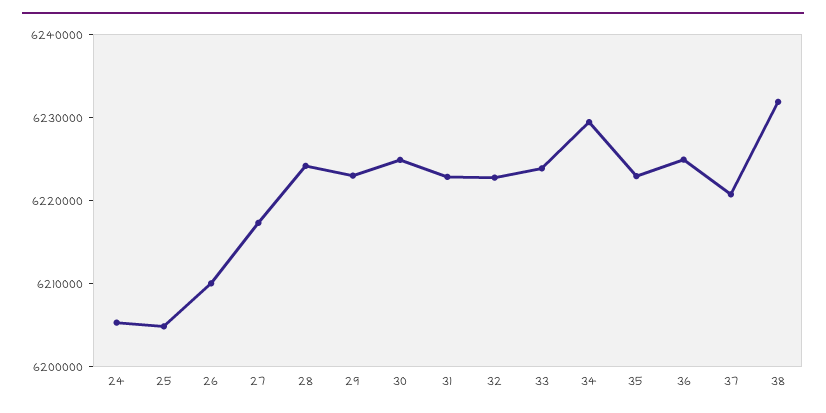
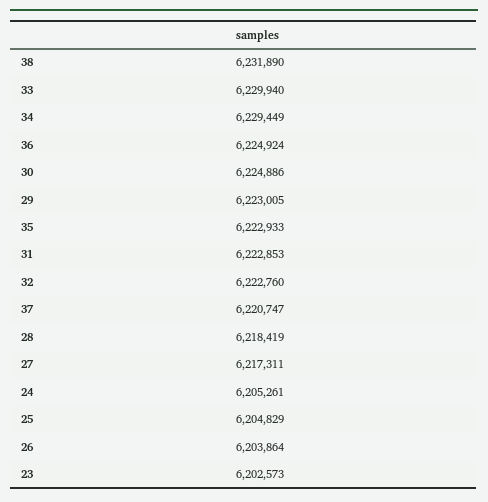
  {
    "24": 6205261,
    "25": 6204829,
-   "26": 6210000,
+   "26": 6203864,
    "27": 6217311,
-   "28": 6224000,
+   "28": 6218419,
    "29": 6223005,
    "30": 6224886,
    "31": 6222853,
    "32": 6222760,
-   "33": 6224000,
+   "33": 6229940,
    "34": 6229449,
    "35": 6222933,
    "36": 6224924,
    "37": 6220747,
-   "38": 6231890
+   "38": 6231890,
+   "23": 6202573
  }

